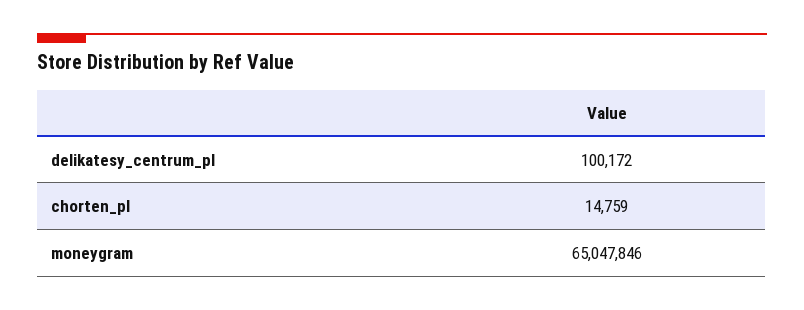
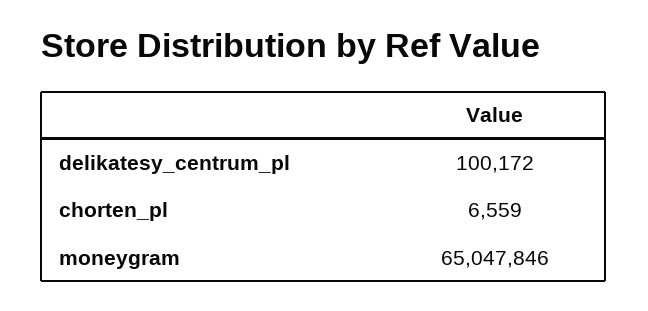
  {
    "delikatesy_centrum_pl": 100172,
-   "chorten_pl": 14759,
+   "chorten_pl": 6559,
    "moneygram": 65047846
  }

